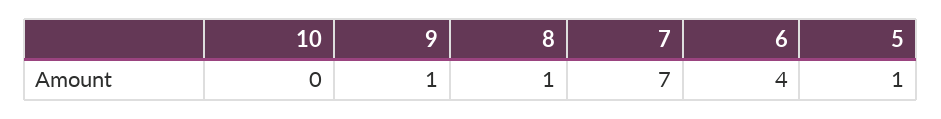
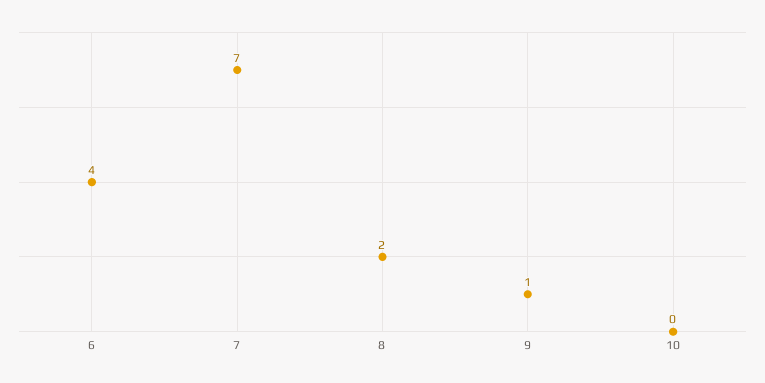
  {
    "10": 0,
    "9": 1,
-   "8": 1,
+   "8": 2,
    "7": 7,
-   "6": 4,
+   "6": 4
-   "5": 1
  }

